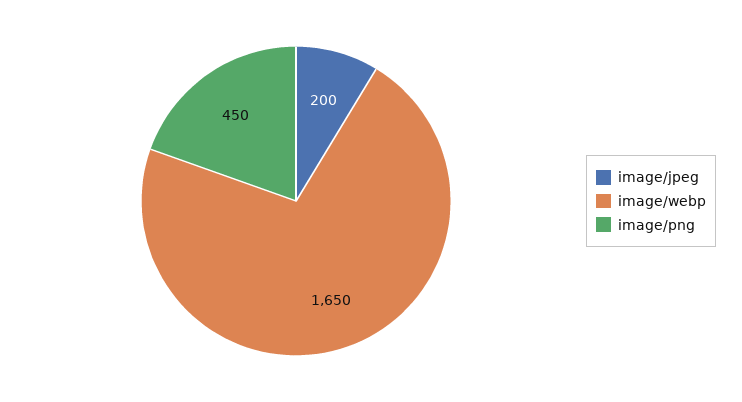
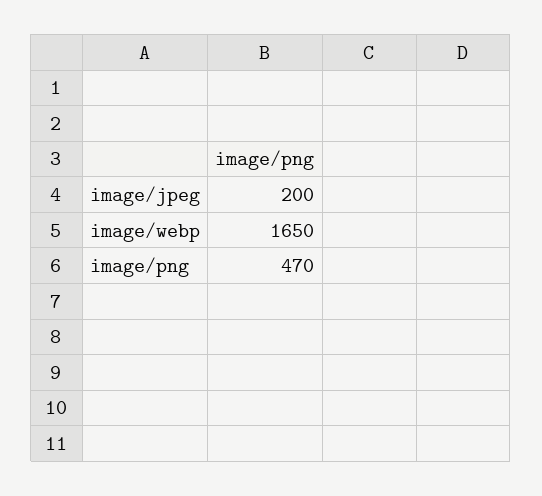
  {
    "image/jpeg": 200,
    "image/webp": 1650,
-   "image/png": 450
+   "image/png": 470
  }

